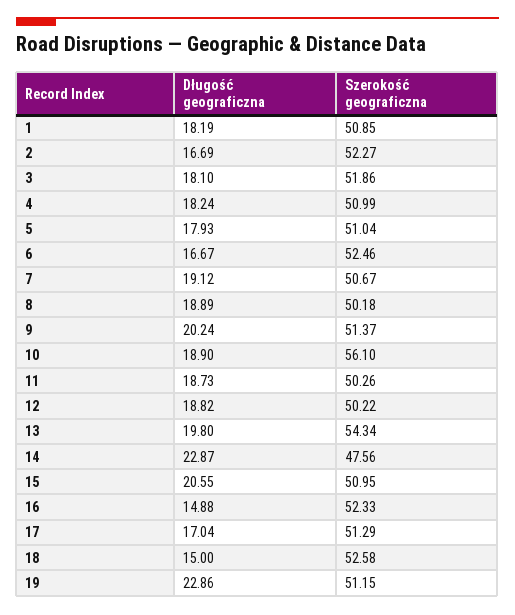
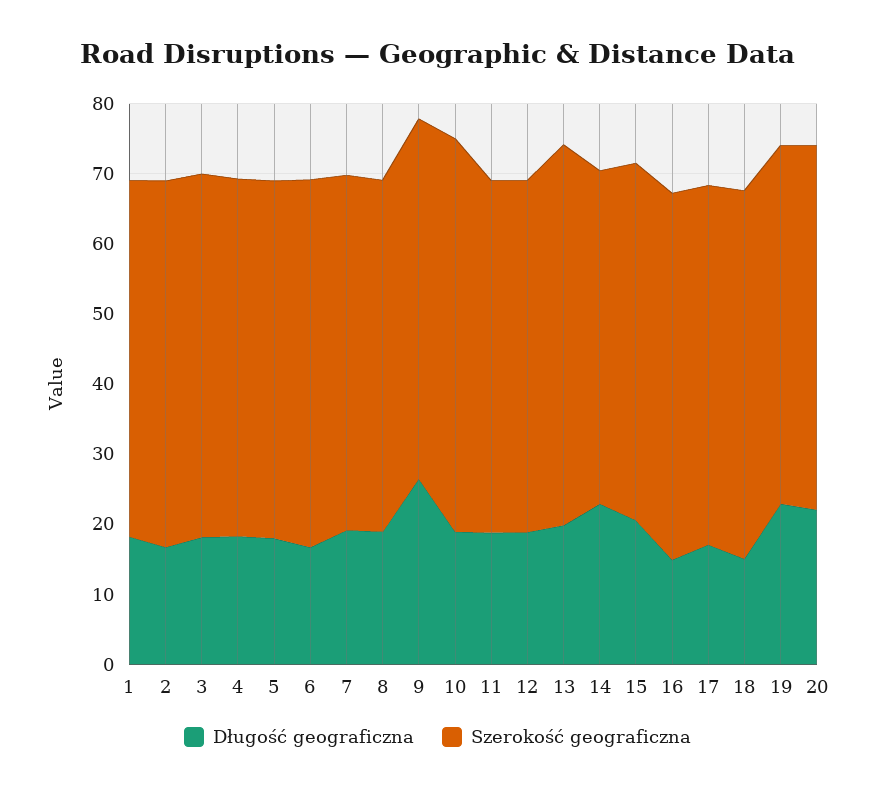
  {
    "Długość geograficzna": {
      "1": 18.19,
      "2": 16.69,
      "3": 18.1,
      "4": 18.24,
      "5": 17.93,
      "6": 16.67,
      "7": 19.12,
      "8": 18.89,
-     "9": 20.24,
+     "9": 26,
      "10": 18.9,
      "11": 18.73,
      "12": 18.82,
      "13": 19.8,
      "14": 22.87,
      "15": 20.55,
      "16": 14.88,
      "17": 17.04,
      "18": 15,
-     "19": 22.86
+     "19": 22.86,
+     "20": 22
    },
    "Szerokość geograficzna": {
      "1": 50.85,
      "2": 52.27,
      "3": 51.86,
      "4": 50.99,
      "5": 51.04,
      "6": 52.46,
      "7": 50.67,
      "8": 50.18,
      "9": 51.37,
      "10": 56.1,
      "11": 50.26,
      "12": 50.22,
      "13": 54.34,
      "14": 47.56,
      "15": 50.95,
      "16": 52.33,
      "17": 51.29,
      "18": 52.58,
-     "19": 51.15
+     "19": 51.15,
+     "20": 52
    }
  }

